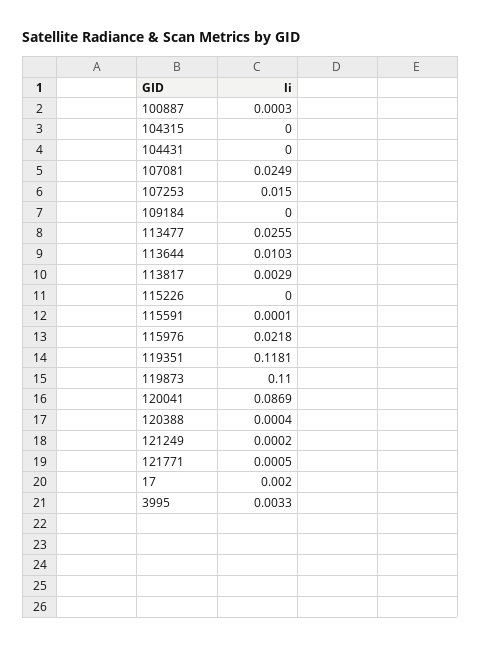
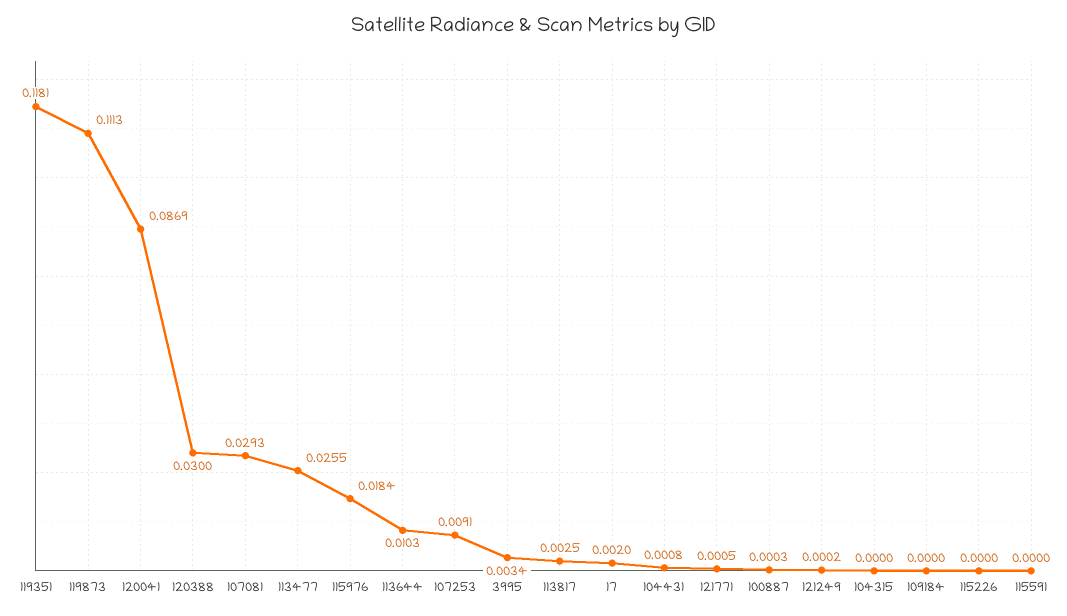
  {
    "100887": 0.0003,
    "104315": 0,
-   "104431": 0,
+   "104431": 0.0008,
-   "107081": 0.0249,
+   "107081": 0.0293,
-   "107253": 0.015,
+   "107253": 0.0091,
    "109184": 0,
    "113477": 0.0255,
    "113644": 0.0103,
-   "113817": 0.0029,
+   "113817": 0.0025,
    "115226": 0,
-   "115591": 0.0001,
+   "115591": 0,
-   "115976": 0.0218,
+   "115976": 0.0184,
    "119351": 0.1181,
-   "119873": 0.11,
+   "119873": 0.1113,
    "120041": 0.0869,
-   "120388": 0.0004,
+   "120388": 0.03,
    "121249": 0.0002,
    "121771": 0.0005,
    "17": 0.002,
-   "3995": 0.0033
+   "3995": 0.0034
  }

